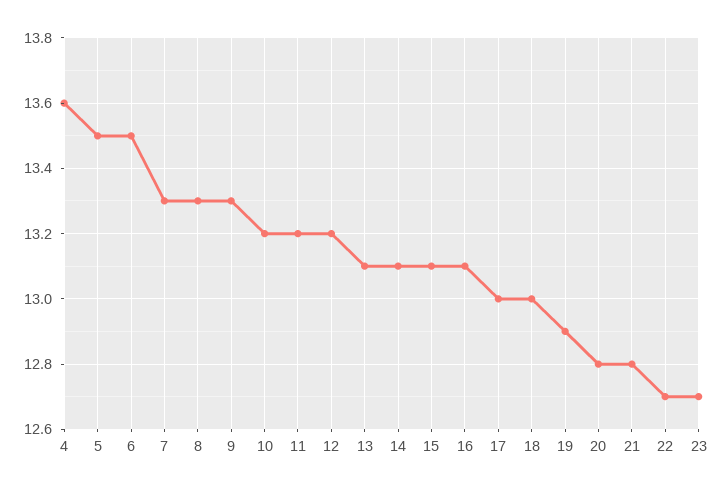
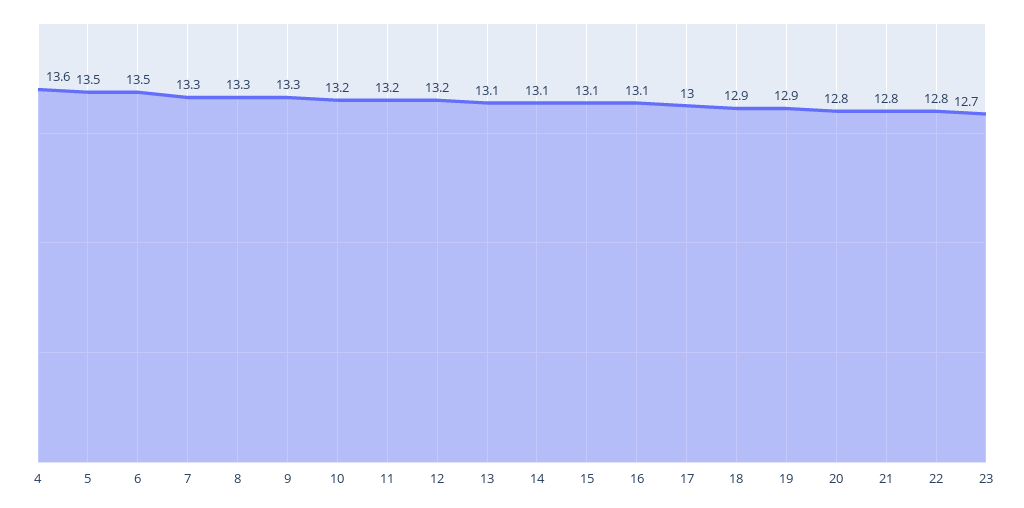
  {
    "4": 13.6,
    "5": 13.5,
    "6": 13.5,
    "7": 13.3,
    "8": 13.3,
    "9": 13.3,
    "10": 13.2,
    "11": 13.2,
    "12": 13.2,
    "13": 13.1,
    "14": 13.1,
    "15": 13.1,
    "16": 13.1,
    "17": 13,
-   "18": 13,
+   "18": 12.9,
    "19": 12.9,
    "20": 12.8,
    "21": 12.8,
-   "22": 12.7,
+   "22": 12.8,
    "23": 12.7
  }

